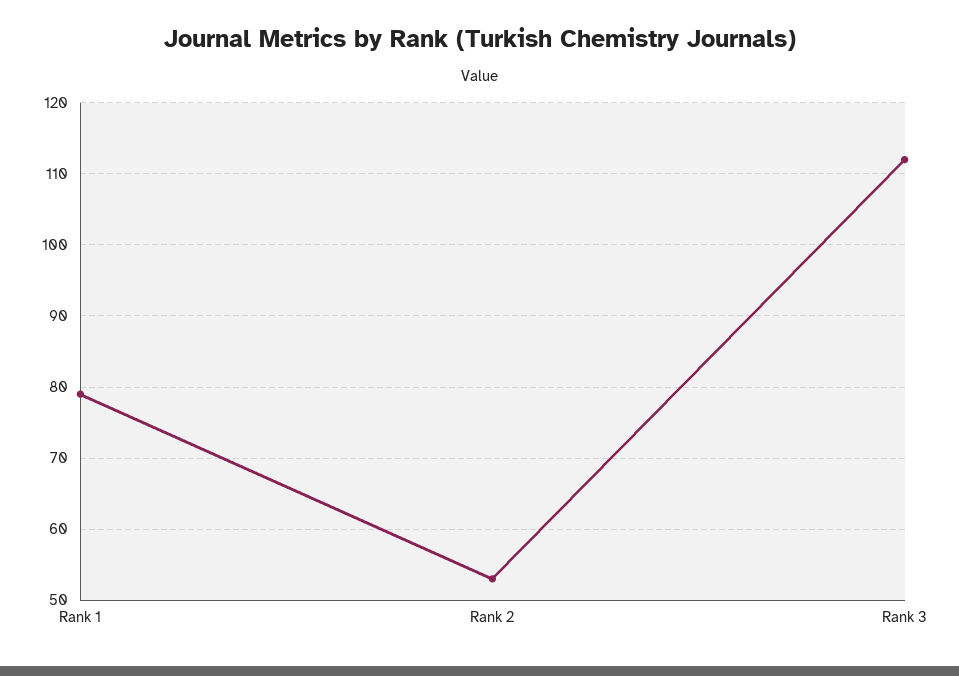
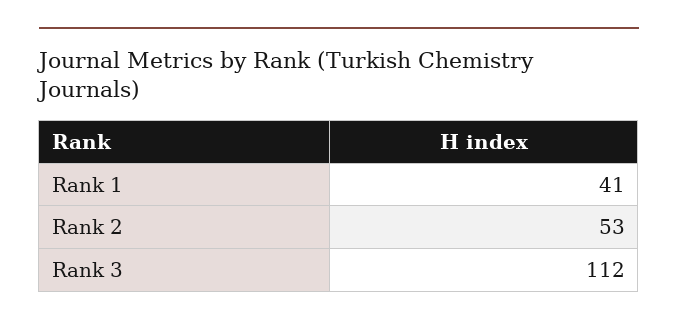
  {
-   "Rank 1": 79,
+   "Rank 1": 41,
    "Rank 2": 53,
    "Rank 3": 112
  }

